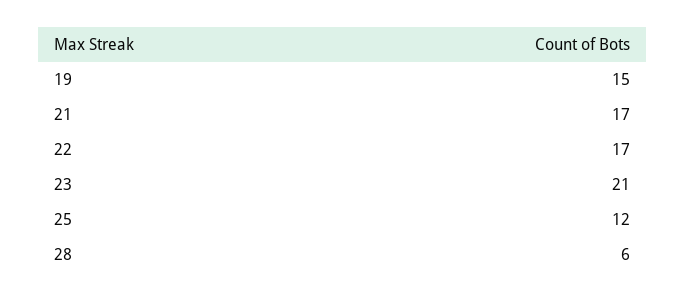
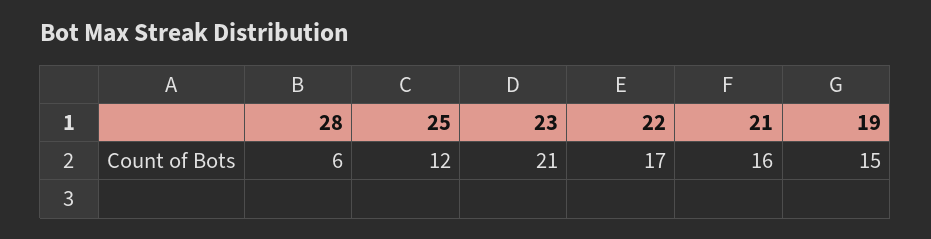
  {
    "19": 15,
-   "21": 17,
+   "21": 16,
    "22": 17,
    "23": 21,
    "25": 12,
    "28": 6
  }

